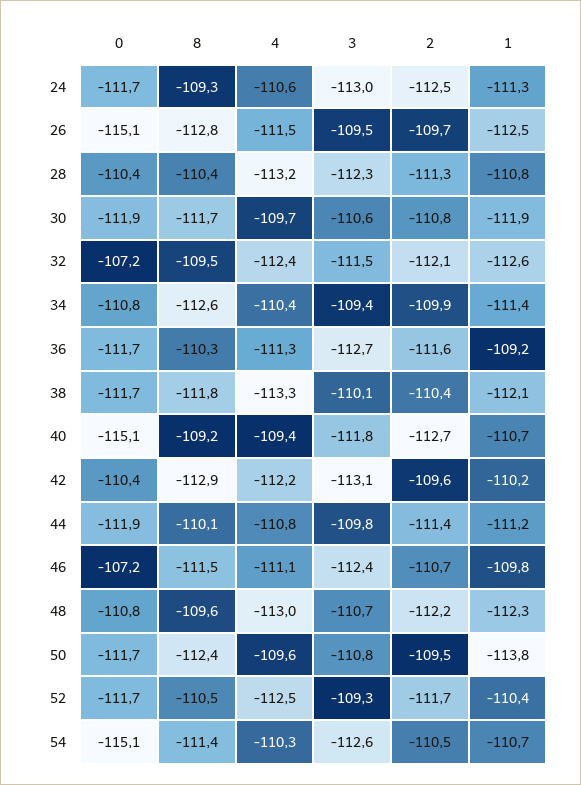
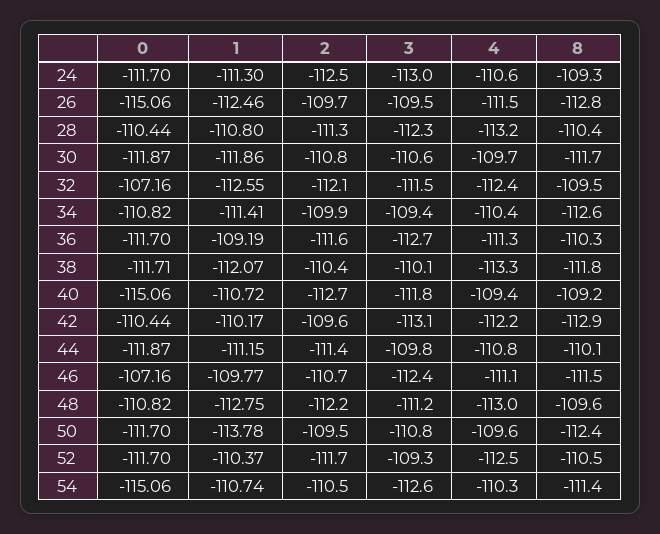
  {
    "0": {
      "24": -111.7,
      "26": -115.06,
      "28": -110.44,
      "30": -111.87,
      "32": -107.16,
      "34": -110.82,
      "36": -111.7,
      "38": -111.71,
      "40": -115.06,
      "42": -110.44,
      "44": -111.87,
      "46": -107.16,
      "48": -110.82,
      "50": -111.7,
      "52": -111.7,
      "54": -115.06
    },
    "8": {
      "24": -109.3,
      "26": -112.8,
      "28": -110.4,
      "30": -111.7,
      "32": -109.5,
      "34": -112.6,
      "36": -110.3,
      "38": -111.8,
      "40": -109.2,
      "42": -112.9,
      "44": -110.1,
      "46": -111.5,
      "48": -109.6,
      "50": -112.4,
      "52": -110.5,
      "54": -111.4
    },
    "4": {
      "24": -110.6,
      "26": -111.5,
      "28": -113.2,
      "30": -109.7,
      "32": -112.4,
      "34": -110.4,
      "36": -111.3,
      "38": -113.3,
      "40": -109.4,
      "42": -112.2,
      "44": -110.8,
      "46": -111.1,
      "48": -113,
      "50": -109.6,
      "52": -112.5,
      "54": -110.3
    },
    "3": {
      "24": -113,
      "26": -109.5,
      "28": -112.3,
      "30": -110.6,
      "32": -111.5,
      "34": -109.4,
      "36": -112.7,
      "38": -110.1,
      "40": -111.8,
      "42": -113.1,
      "44": -109.8,
      "46": -112.4,
-     "48": -110.7,
+     "48": -111.2,
      "50": -110.8,
      "52": -109.3,
      "54": -112.6
    },
    "2": {
      "24": -112.5,
      "26": -109.7,
      "28": -111.3,
      "30": -110.8,
      "32": -112.1,
      "34": -109.9,
      "36": -111.6,
      "38": -110.4,
      "40": -112.7,
      "42": -109.6,
      "44": -111.4,
      "46": -110.7,
      "48": -112.2,
      "50": -109.5,
      "52": -111.7,
      "54": -110.5
    },
    "1": {
      "24": -111.3,
      "26": -112.46,
      "28": -110.8,
      "30": -111.86,
      "32": -112.55,
      "34": -111.41,
      "36": -109.19,
      "38": -112.07,
      "40": -110.72,
      "42": -110.17,
      "44": -111.15,
      "46": -109.77,
-     "48": -112.3,
+     "48": -112.75,
      "50": -113.78,
      "52": -110.37,
      "54": -110.74
    }
  }

